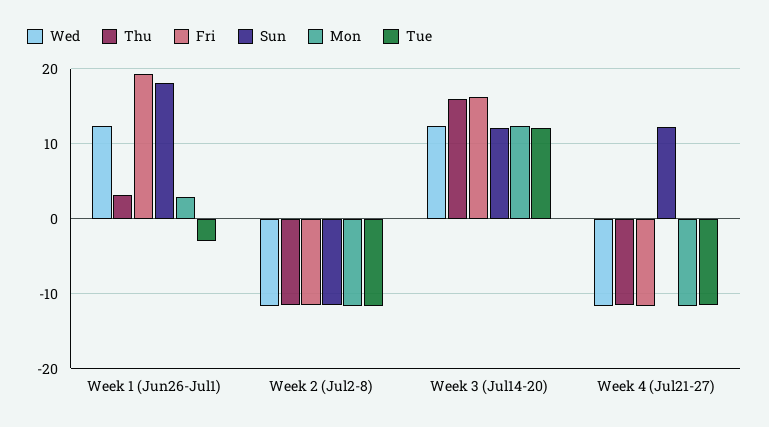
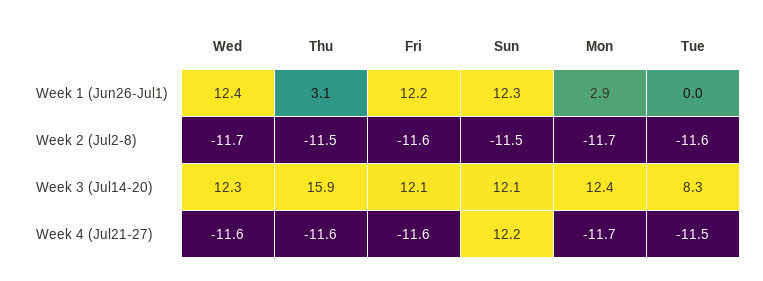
  {
    "Wed": {
      "Week 1 (Jun26-Jul1)": 12.4,
      "Week 2 (Jul2-8)": -11.7,
      "Week 3 (Jul14-20)": 12.3,
      "Week 4 (Jul21-27)": -11.6
    },
    "Thu": {
      "Week 1 (Jun26-Jul1)": 3.1,
      "Week 2 (Jul2-8)": -11.5,
      "Week 3 (Jul14-20)": 15.9,
      "Week 4 (Jul21-27)": -11.6
    },
    "Fri": {
-     "Week 1 (Jun26-Jul1)": 19,
+     "Week 1 (Jun26-Jul1)": 12.2,
      "Week 2 (Jul2-8)": -11.6,
-     "Week 3 (Jul14-20)": 16,
+     "Week 3 (Jul14-20)": 12.1,
      "Week 4 (Jul21-27)": -11.6
    },
    "Sun": {
-     "Week 1 (Jun26-Jul1)": 18,
+     "Week 1 (Jun26-Jul1)": 12.3,
      "Week 2 (Jul2-8)": -11.5,
      "Week 3 (Jul14-20)": 12.1,
      "Week 4 (Jul21-27)": 12.2
    },
    "Mon": {
      "Week 1 (Jun26-Jul1)": 2.9,
      "Week 2 (Jul2-8)": -11.7,
      "Week 3 (Jul14-20)": 12.4,
      "Week 4 (Jul21-27)": -11.7
    },
    "Tue": {
-     "Week 1 (Jun26-Jul1)": -3,
+     "Week 1 (Jun26-Jul1)": 0,
      "Week 2 (Jul2-8)": -11.6,
-     "Week 3 (Jul14-20)": 12,
+     "Week 3 (Jul14-20)": 8.3,
      "Week 4 (Jul21-27)": -11.5
    }
  }

